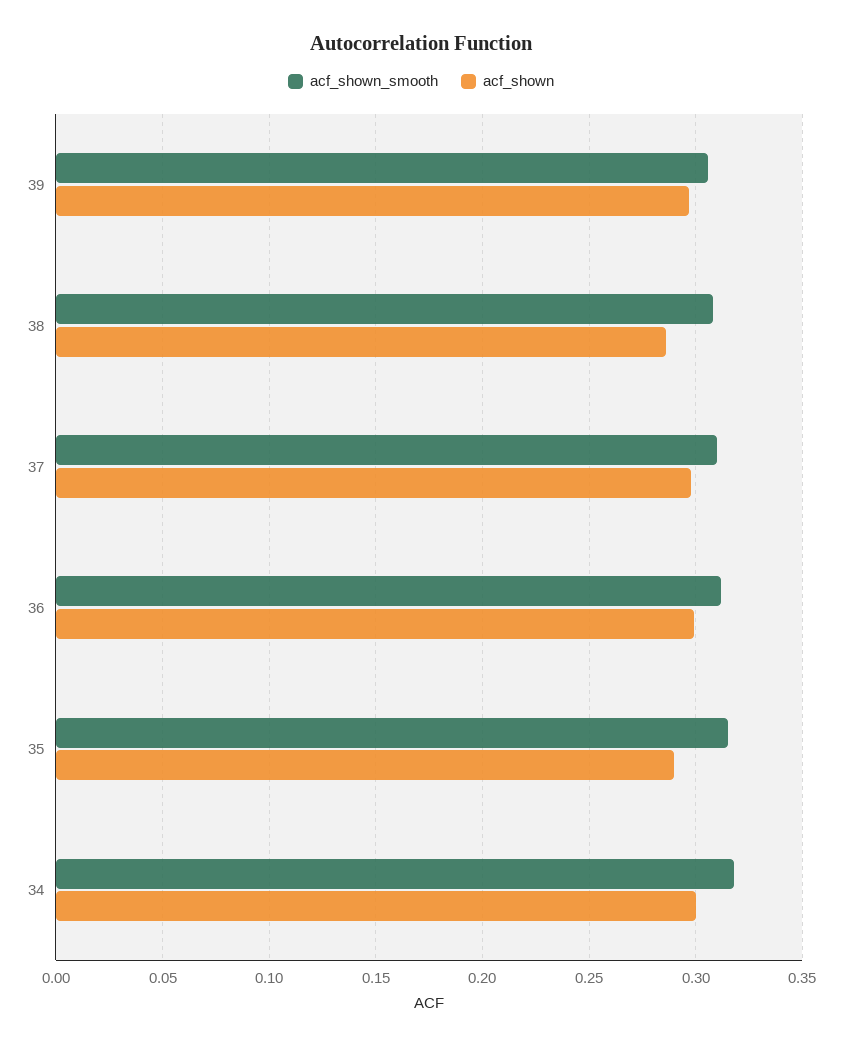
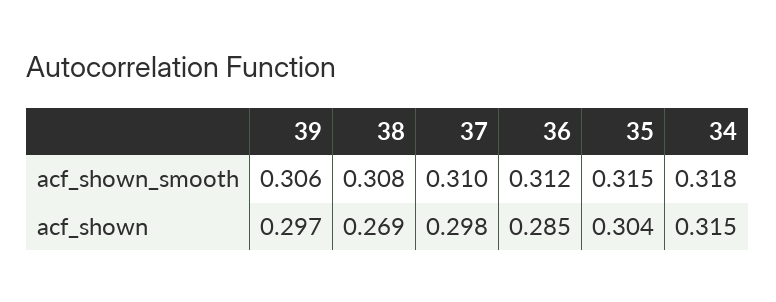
  {
    "acf_shown_smooth": {
      "39": 0.306,
      "38": 0.308,
      "37": 0.31,
      "36": 0.312,
      "35": 0.315,
      "34": 0.318
    },
    "acf_shown": {
      "39": 0.297,
-     "38": 0.285,
+     "38": 0.269,
      "37": 0.298,
-     "36": 0.3,
+     "36": 0.285,
-     "35": 0.29,
+     "35": 0.304,
-     "34": 0.3
+     "34": 0.315
    }
  }

